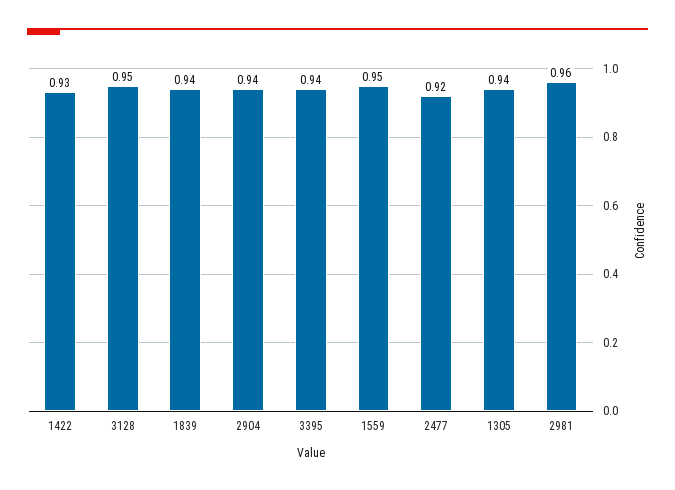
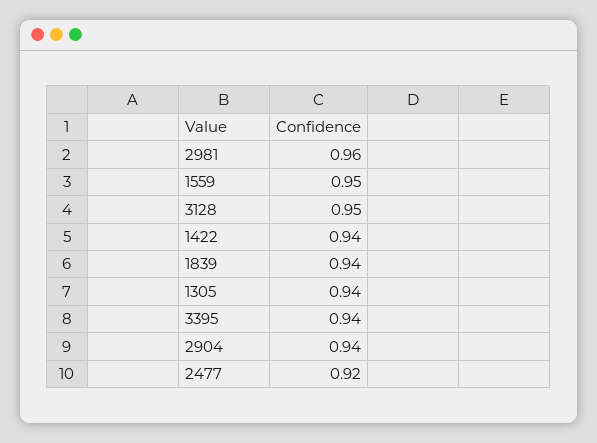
  {
-   "1422": 0.93,
+   "1422": 0.94,
    "3128": 0.95,
    "1839": 0.94,
    "2904": 0.94,
    "3395": 0.94,
    "1559": 0.95,
    "2477": 0.92,
    "1305": 0.94,
    "2981": 0.96
  }

